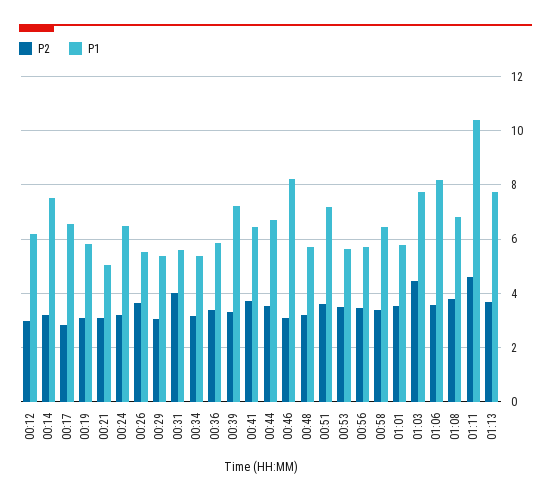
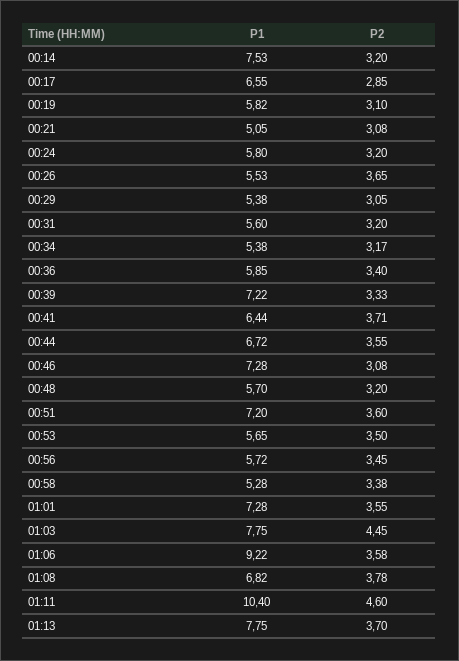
  {
    "P2": {
-     "00:12": 3,
      "00:14": 3.2,
      "00:17": 2.85,
      "00:19": 3.1,
      "00:21": 3.08,
      "00:24": 3.2,
      "00:26": 3.65,
      "00:29": 3.05,
-     "00:31": 4,
+     "00:31": 3.2,
      "00:34": 3.17,
      "00:36": 3.4,
      "00:39": 3.33,
      "00:41": 3.71,
      "00:44": 3.55,
      "00:46": 3.08,
      "00:48": 3.2,
      "00:51": 3.6,
      "00:53": 3.5,
      "00:56": 3.45,
      "00:58": 3.38,
      "01:01": 3.55,
      "01:03": 4.45,
      "01:06": 3.58,
      "01:08": 3.78,
      "01:11": 4.6,
      "01:13": 3.7
    },
    "P1": {
-     "00:12": 6.25,
      "00:14": 7.53,
      "00:17": 6.55,
      "00:19": 5.82,
      "00:21": 5.05,
-     "00:24": 6.5,
+     "00:24": 5.8,
      "00:26": 5.53,
      "00:29": 5.38,
      "00:31": 5.6,
      "00:34": 5.38,
      "00:36": 5.85,
      "00:39": 7.22,
      "00:41": 6.44,
      "00:44": 6.72,
-     "00:46": 8.25,
+     "00:46": 7.28,
      "00:48": 5.7,
      "00:51": 7.2,
      "00:53": 5.65,
      "00:56": 5.72,
-     "00:58": 6.5,
+     "00:58": 5.28,
-     "01:01": 5.75,
+     "01:01": 7.28,
      "01:03": 7.75,
-     "01:06": 8.25,
+     "01:06": 9.22,
      "01:08": 6.82,
      "01:11": 10.4,
      "01:13": 7.75
    }
  }

